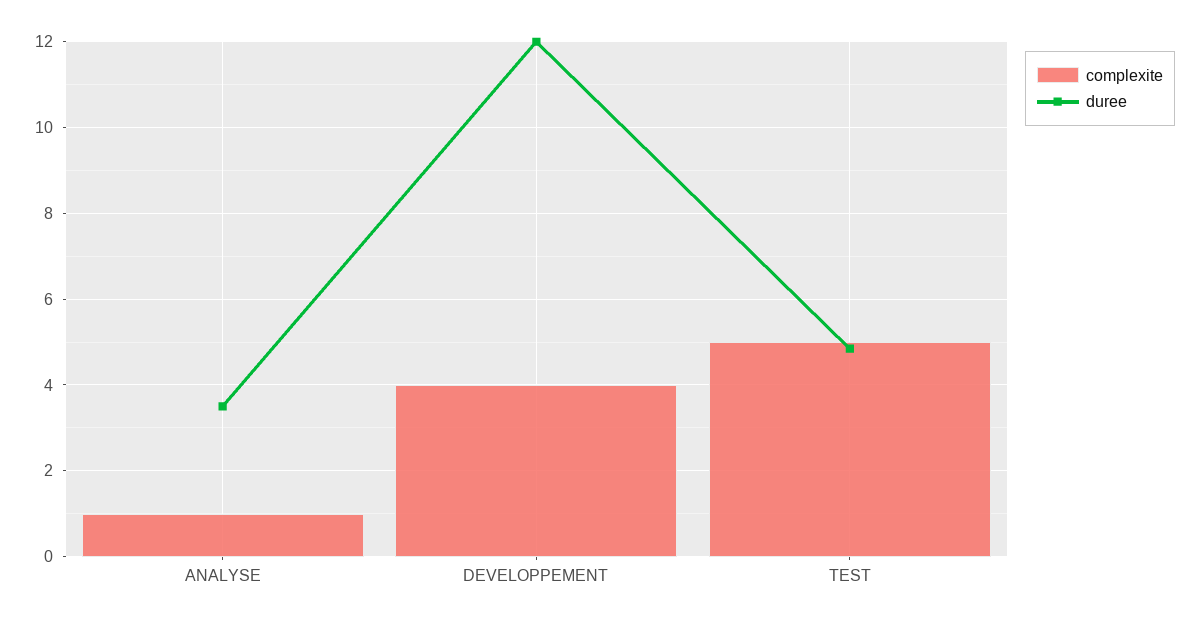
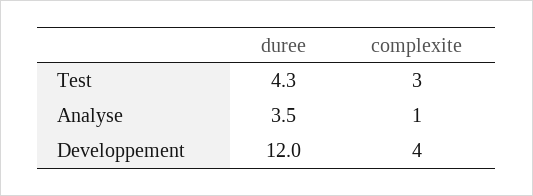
  {
    "complexite": {
      "ANALYSE": 1,
      "DEVELOPPEMENT": 4,
-     "TEST": 5
+     "TEST": 3
    },
    "duree": {
      "ANALYSE": 3.5,
      "DEVELOPPEMENT": 12,
-     "TEST": 4.8
+     "TEST": 4.3
    }
  }

